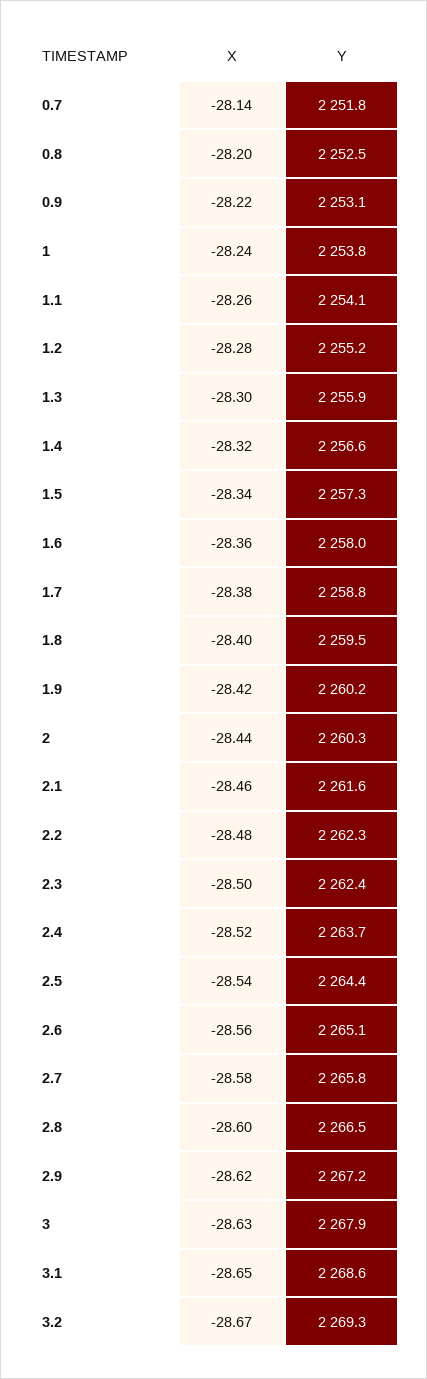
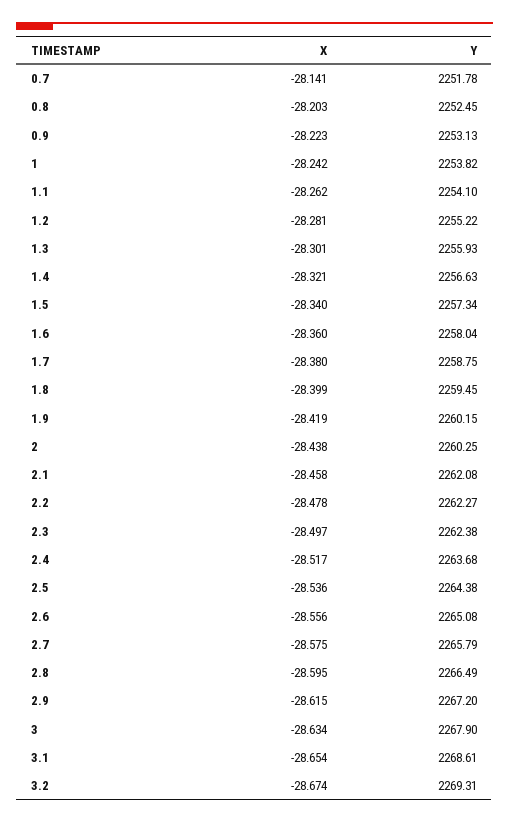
  {
    "X": {
      "0.7": -28.141,
      "0.8": -28.203,
      "0.9": -28.223,
      "1": -28.242,
      "1.1": -28.262,
      "1.2": -28.281,
      "1.3": -28.301,
      "1.4": -28.321,
      "1.5": -28.34,
      "1.6": -28.36,
      "1.7": -28.38,
      "1.8": -28.399,
      "1.9": -28.419,
      "2": -28.438,
      "2.1": -28.458,
      "2.2": -28.478,
      "2.3": -28.497,
      "2.4": -28.517,
      "2.5": -28.536,
      "2.6": -28.556,
      "2.7": -28.575,
      "2.8": -28.595,
      "2.9": -28.615,
      "3": -28.634,
      "3.1": -28.654,
      "3.2": -28.674
    },
    "Y": {
      "0.7": 2251.78,
      "0.8": 2252.45,
      "0.9": 2253.13,
      "1": 2253.82,
      "1.1": 2254.1,
      "1.2": 2255.22,
      "1.3": 2255.93,
      "1.4": 2256.63,
      "1.5": 2257.34,
      "1.6": 2258.04,
      "1.7": 2258.75,
      "1.8": 2259.45,
      "1.9": 2260.15,
      "2": 2260.25,
-     "2.1": 2261.6,
+     "2.1": 2262.08,
      "2.2": 2262.27,
      "2.3": 2262.38,
      "2.4": 2263.68,
      "2.5": 2264.38,
      "2.6": 2265.08,
      "2.7": 2265.79,
      "2.8": 2266.49,
      "2.9": 2267.2,
      "3": 2267.9,
      "3.1": 2268.61,
      "3.2": 2269.31
    }
  }

